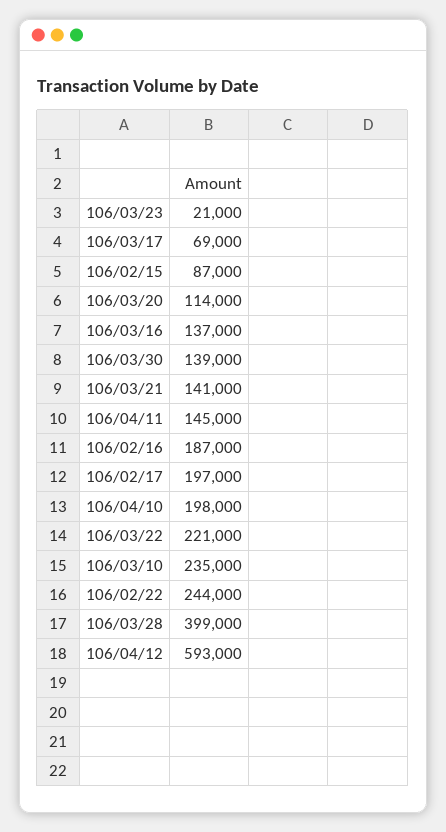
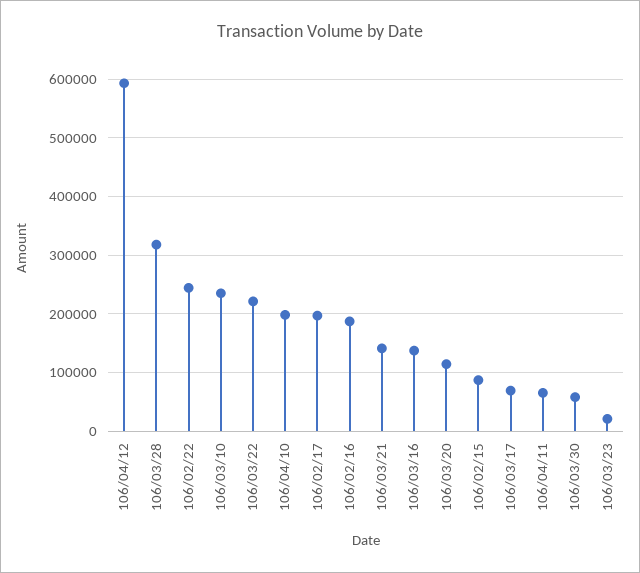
  {
    "106/03/23": 21000,
    "106/03/17": 69000,
    "106/02/15": 87000,
    "106/03/20": 114000,
    "106/03/16": 137000,
-   "106/03/30": 139000,
+   "106/03/30": 60000,
    "106/03/21": 141000,
-   "106/04/11": 145000,
+   "106/04/11": 60000,
    "106/02/16": 187000,
    "106/02/17": 197000,
    "106/04/10": 198000,
    "106/03/22": 221000,
    "106/03/10": 235000,
    "106/02/22": 244000,
-   "106/03/28": 399000,
+   "106/03/28": 320000,
    "106/04/12": 593000
  }

